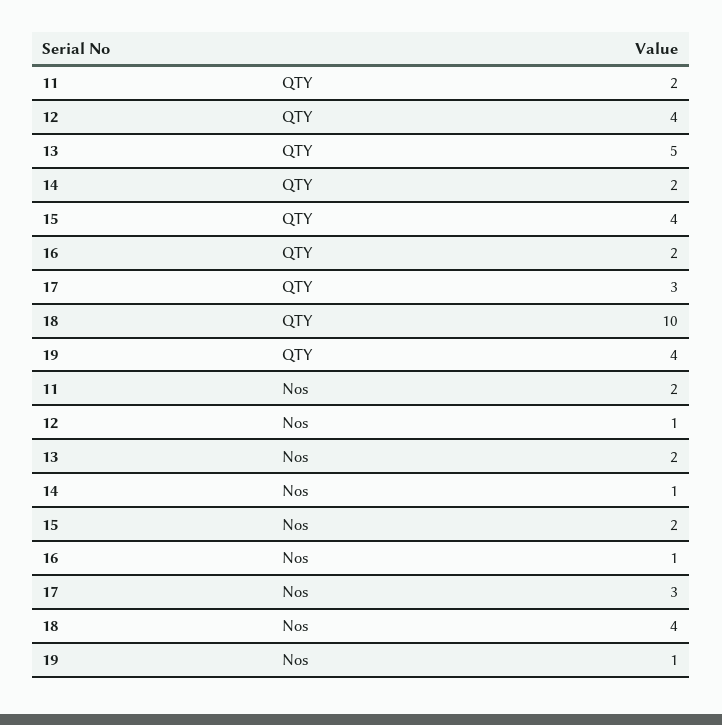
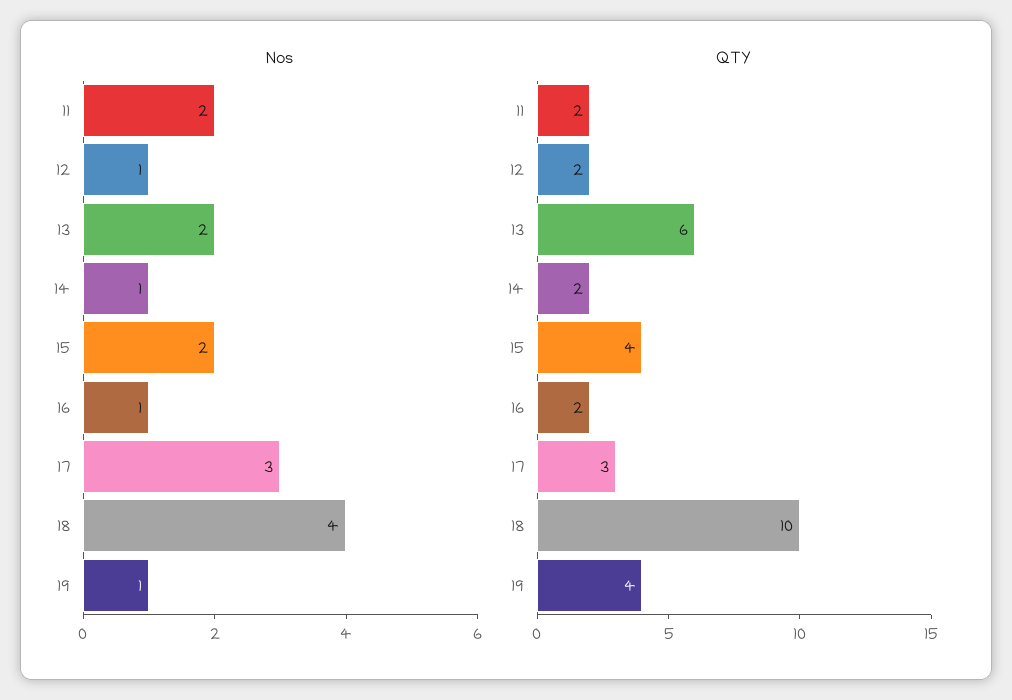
  {
    "QTY": {
      "11": 2,
-     "12": 4,
+     "12": 2,
-     "13": 5,
+     "13": 6,
      "14": 2,
      "15": 4,
      "16": 2,
      "17": 3,
      "18": 10,
      "19": 4
    },
    "Nos": {
      "11": 2,
      "12": 1,
      "13": 2,
      "14": 1,
      "15": 2,
      "16": 1,
      "17": 3,
      "18": 4,
      "19": 1
    }
  }

